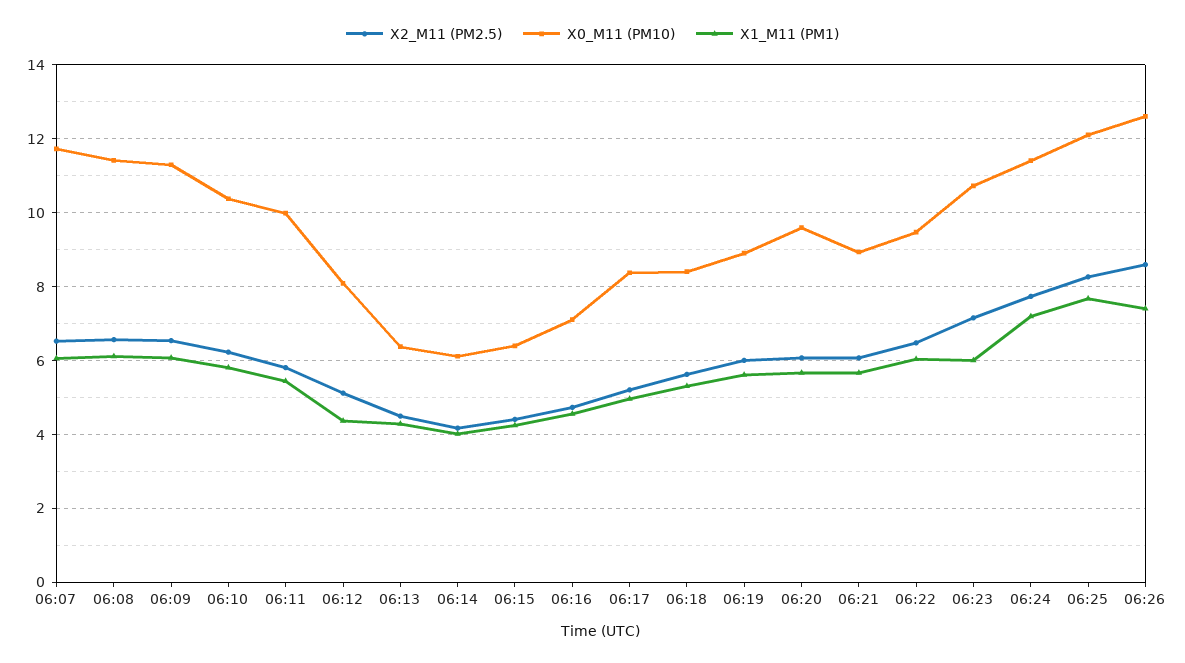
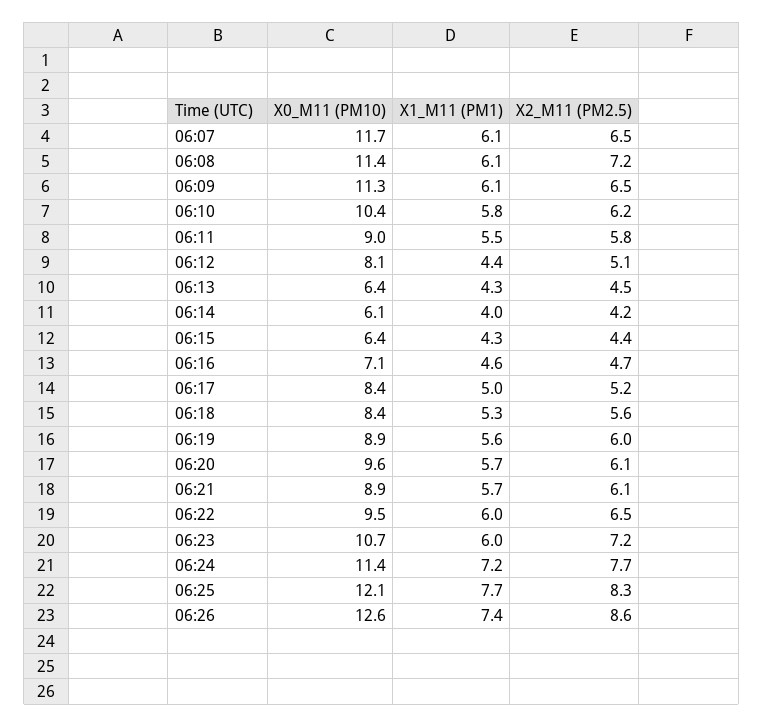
  {
    "X2_M11 (PM2.5)": {
      "06:07": 6.5,
-     "06:08": 6.6,
+     "06:08": 7.2,
      "06:09": 6.5,
      "06:10": 6.2,
      "06:11": 5.8,
      "06:12": 5.1,
      "06:13": 4.5,
      "06:14": 4.2,
      "06:15": 4.4,
      "06:16": 4.7,
      "06:17": 5.2,
      "06:18": 5.6,
      "06:19": 6,
      "06:20": 6.1,
      "06:21": 6.1,
      "06:22": 6.5,
      "06:23": 7.2,
      "06:24": 7.7,
      "06:25": 8.3,
      "06:26": 8.6
    },
    "X0_M11 (PM10)": {
      "06:07": 11.7,
      "06:08": 11.4,
      "06:09": 11.3,
      "06:10": 10.4,
-     "06:11": 10,
+     "06:11": 9,
      "06:12": 8.1,
      "06:13": 6.4,
      "06:14": 6.1,
      "06:15": 6.4,
      "06:16": 7.1,
      "06:17": 8.4,
      "06:18": 8.4,
      "06:19": 8.9,
      "06:20": 9.6,
      "06:21": 8.9,
      "06:22": 9.5,
      "06:23": 10.7,
      "06:24": 11.4,
      "06:25": 12.1,
      "06:26": 12.6
    },
    "X1_M11 (PM1)": {
      "06:07": 6.1,
      "06:08": 6.1,
      "06:09": 6.1,
      "06:10": 5.8,
      "06:11": 5.5,
      "06:12": 4.4,
      "06:13": 4.3,
      "06:14": 4,
      "06:15": 4.3,
      "06:16": 4.6,
      "06:17": 5,
      "06:18": 5.3,
      "06:19": 5.6,
      "06:20": 5.7,
      "06:21": 5.7,
      "06:22": 6,
      "06:23": 6,
      "06:24": 7.2,
      "06:25": 7.7,
      "06:26": 7.4
    }
  }

